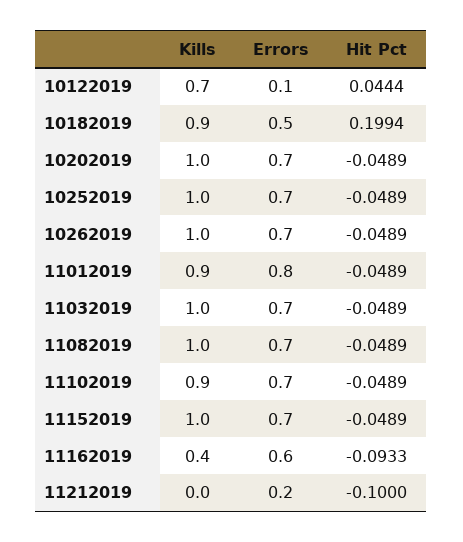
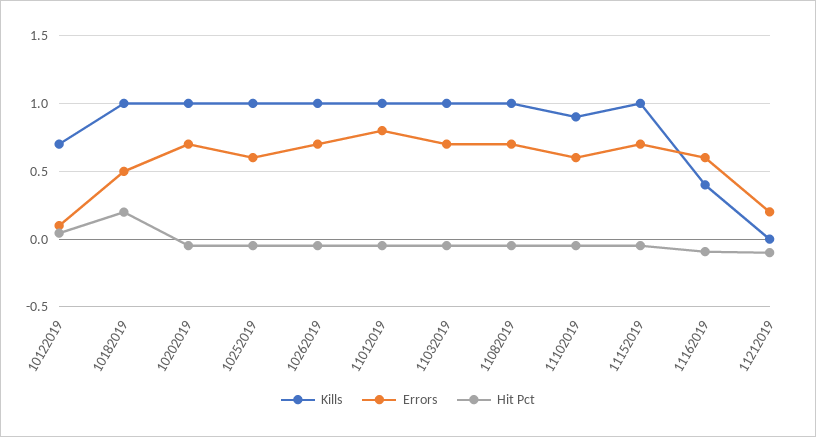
  {
    "Kills": {
      "10122019": 0.7,
-     "10182019": 0.9,
+     "10182019": 1,
      "10202019": 1,
      "10252019": 1,
      "10262019": 1,
-     "11012019": 0.9,
+     "11012019": 1,
      "11032019": 1,
      "11082019": 1,
      "11102019": 0.9,
      "11152019": 1,
      "11162019": 0.4,
      "11212019": 0
    },
    "Errors": {
      "10122019": 0.1,
      "10182019": 0.5,
      "10202019": 0.7,
-     "10252019": 0.7,
+     "10252019": 0.6,
      "10262019": 0.7,
      "11012019": 0.8,
      "11032019": 0.7,
      "11082019": 0.7,
-     "11102019": 0.7,
+     "11102019": 0.6,
      "11152019": 0.7,
      "11162019": 0.6,
      "11212019": 0.2
    },
    "Hit Pct": {
      "10122019": 0.0444,
      "10182019": 0.1994,
      "10202019": -0.0489,
      "10252019": -0.0489,
      "10262019": -0.0489,
      "11012019": -0.0489,
      "11032019": -0.0489,
      "11082019": -0.0489,
      "11102019": -0.0489,
      "11152019": -0.0489,
      "11162019": -0.0933,
      "11212019": -0.1
    }
  }

